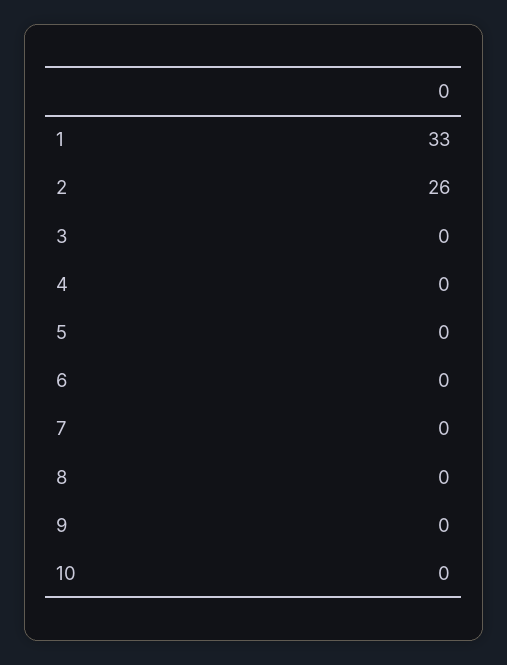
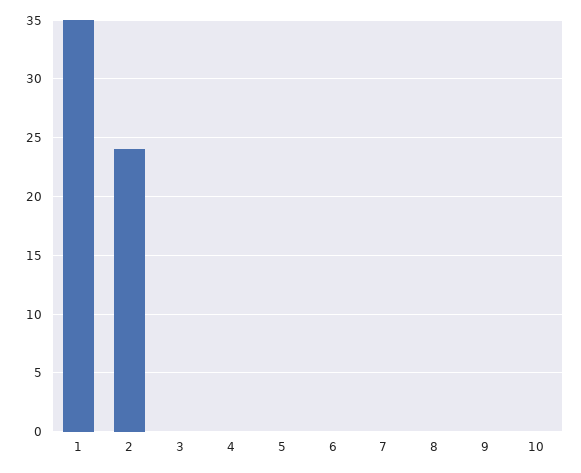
  {
-   "1": 33,
+   "1": 35,
-   "2": 26,
+   "2": 24,
    "3": 0,
    "4": 0,
    "5": 0,
    "6": 0,
    "7": 0,
    "8": 0,
    "9": 0,
    "10": 0
  }

